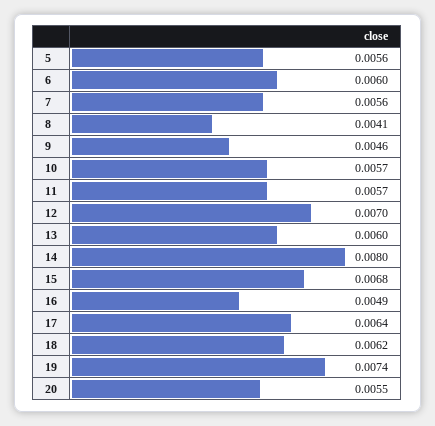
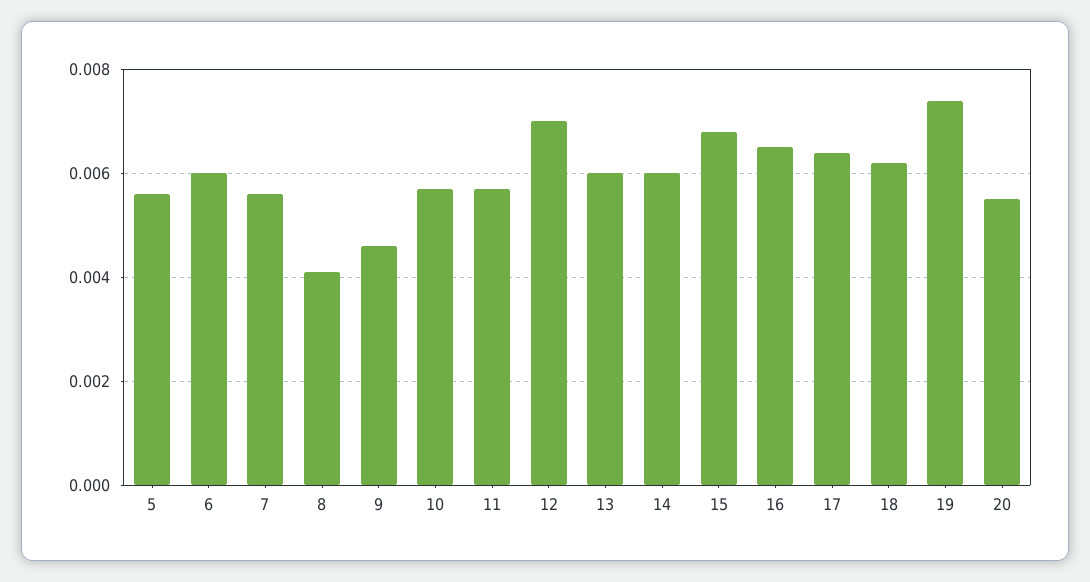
  {
    "5": 0.0056,
    "6": 0.006,
    "7": 0.0056,
    "8": 0.0041,
    "9": 0.0046,
    "10": 0.0057,
    "11": 0.0057,
    "12": 0.007,
    "13": 0.006,
-   "14": 0.008,
+   "14": 0.006,
    "15": 0.0068,
-   "16": 0.0049,
+   "16": 0.0065,
    "17": 0.0064,
    "18": 0.0062,
    "19": 0.0074,
    "20": 0.0055
  }

